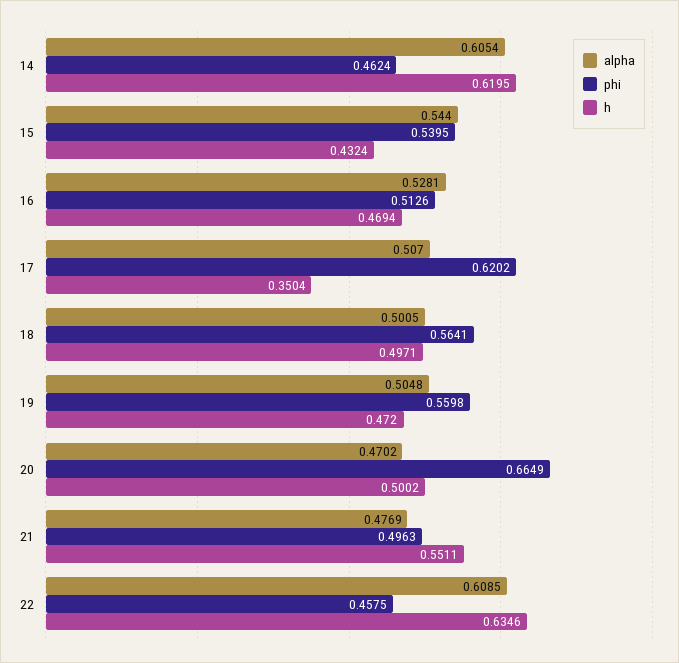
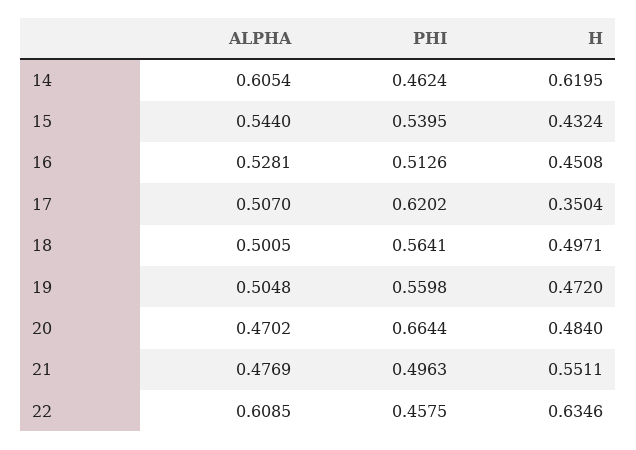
  {
    "alpha": {
      "14": 0.6054,
      "15": 0.544,
      "16": 0.5281,
      "17": 0.507,
      "18": 0.5005,
      "19": 0.5048,
      "20": 0.4702,
      "21": 0.4769,
      "22": 0.6085
    },
    "phi": {
      "14": 0.4624,
      "15": 0.5395,
      "16": 0.5126,
      "17": 0.6202,
      "18": 0.5641,
      "19": 0.5598,
-     "20": 0.6649,
+     "20": 0.6644,
      "21": 0.4963,
      "22": 0.4575
    },
    "h": {
      "14": 0.6195,
      "15": 0.4324,
-     "16": 0.4694,
+     "16": 0.4508,
      "17": 0.3504,
      "18": 0.4971,
      "19": 0.472,
-     "20": 0.5002,
+     "20": 0.484,
      "21": 0.5511,
      "22": 0.6346
    }
  }

